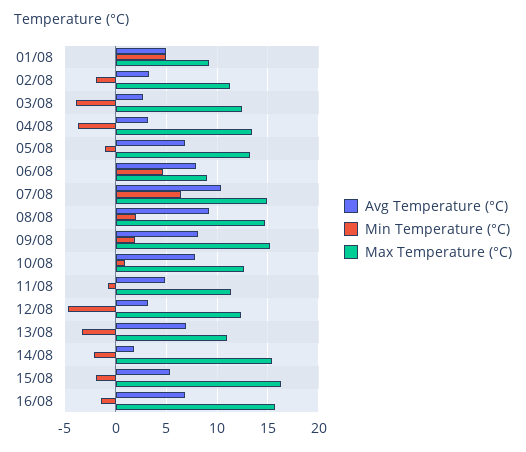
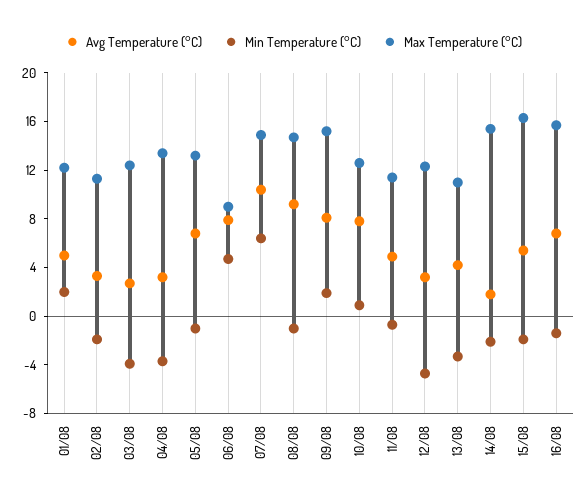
  {
    "Avg Temperature (°C)": {
      "01/08": 5,
      "02/08": 3,
      "03/08": 3,
      "04/08": 3,
      "05/08": 7,
      "06/08": 8,
      "07/08": 10,
      "08/08": 9,
      "09/08": 8,
      "10/08": 8,
      "11/08": 5,
      "12/08": 3,
-     "13/08": 7,
+     "13/08": 4,
      "14/08": 2,
      "15/08": 5,
      "16/08": 7
    },
    "Min Temperature (°C)": {
-     "01/08": 5,
+     "01/08": 2,
      "02/08": -2,
      "03/08": -4,
      "04/08": -4,
      "05/08": -1,
      "06/08": 5,
      "07/08": 6,
-     "08/08": 2,
+     "08/08": -1,
      "09/08": 2,
      "10/08": 1,
      "11/08": -1,
      "12/08": -5,
      "13/08": -3,
      "14/08": -2,
      "15/08": -2,
      "16/08": -1
    },
    "Max Temperature (°C)": {
-     "01/08": 9,
+     "01/08": 12,
      "02/08": 11,
      "03/08": 12,
      "04/08": 13,
      "05/08": 13,
      "06/08": 9,
      "07/08": 15,
      "08/08": 15,
      "09/08": 15,
      "10/08": 13,
      "11/08": 11,
      "12/08": 12,
      "13/08": 11,
      "14/08": 15,
      "15/08": 16,
      "16/08": 16
    }
  }

